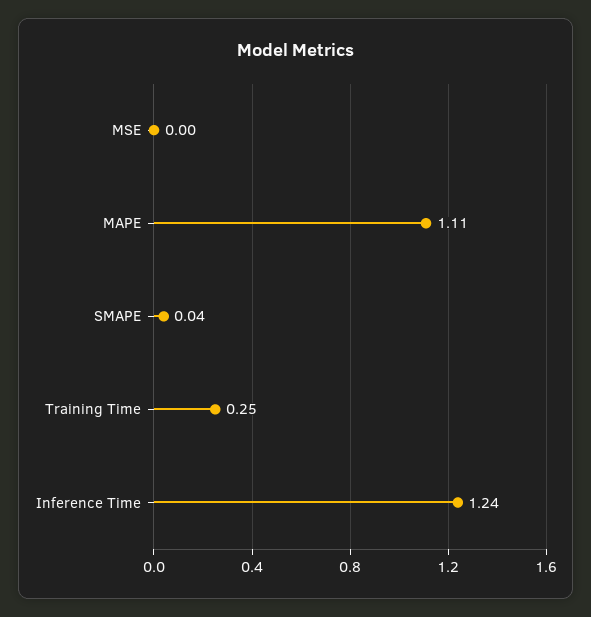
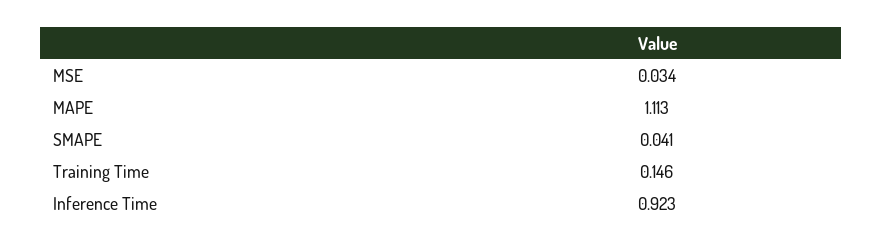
  {
-   "MSE": 0,
+   "MSE": 0.034,
    "MAPE": 1.113,
    "SMAPE": 0.041,
-   "Training Time": 0.25,
+   "Training Time": 0.146,
-   "Inference Time": 1.24
+   "Inference Time": 0.923
  }

